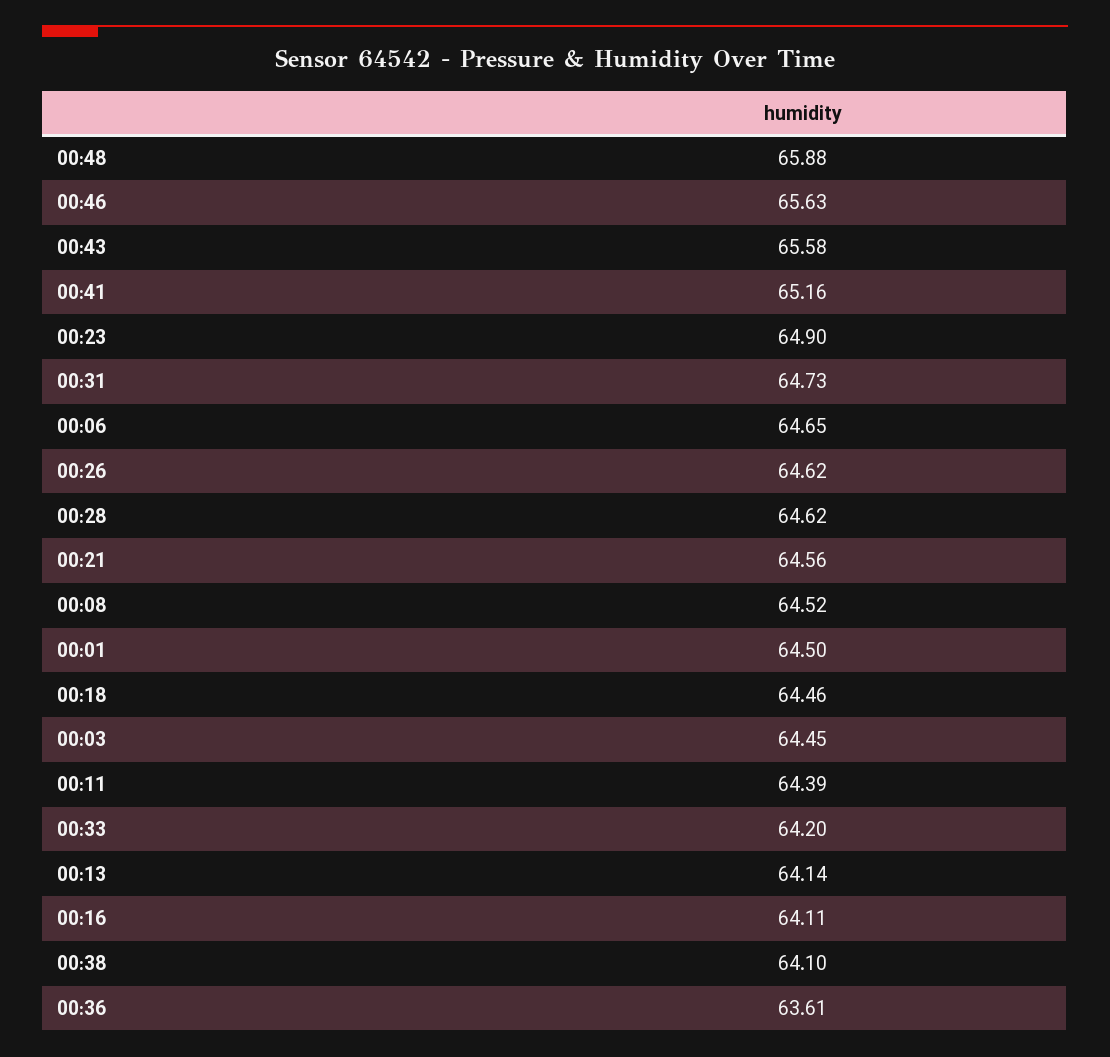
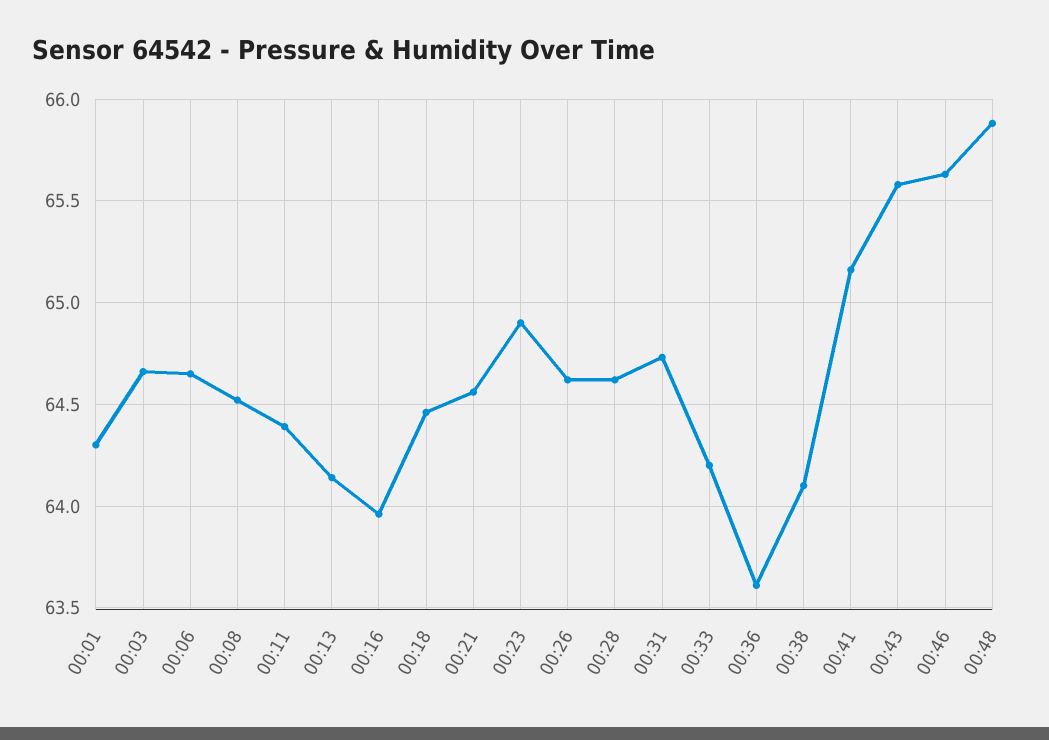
  {
    "00:48": 65.88,
    "00:46": 65.63,
    "00:43": 65.58,
    "00:41": 65.16,
    "00:23": 64.9,
    "00:31": 64.73,
    "00:06": 64.65,
    "00:26": 64.62,
    "00:28": 64.62,
    "00:21": 64.56,
    "00:08": 64.52,
-   "00:01": 64.5,
+   "00:01": 64.3,
    "00:18": 64.46,
-   "00:03": 64.45,
+   "00:03": 64.65,
    "00:11": 64.39,
    "00:33": 64.2,
    "00:13": 64.14,
-   "00:16": 64.11,
+   "00:16": 63.95,
    "00:38": 64.1,
    "00:36": 63.61
  }

